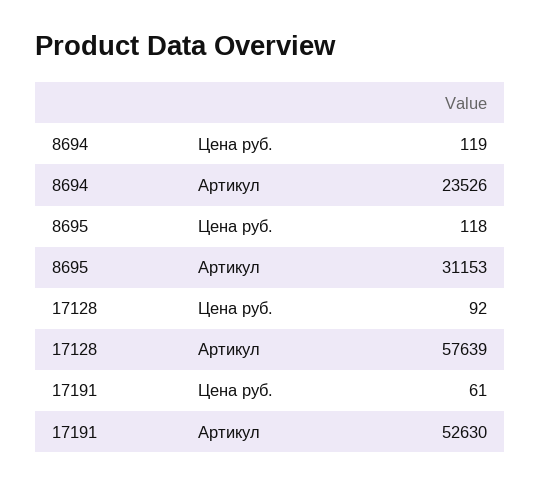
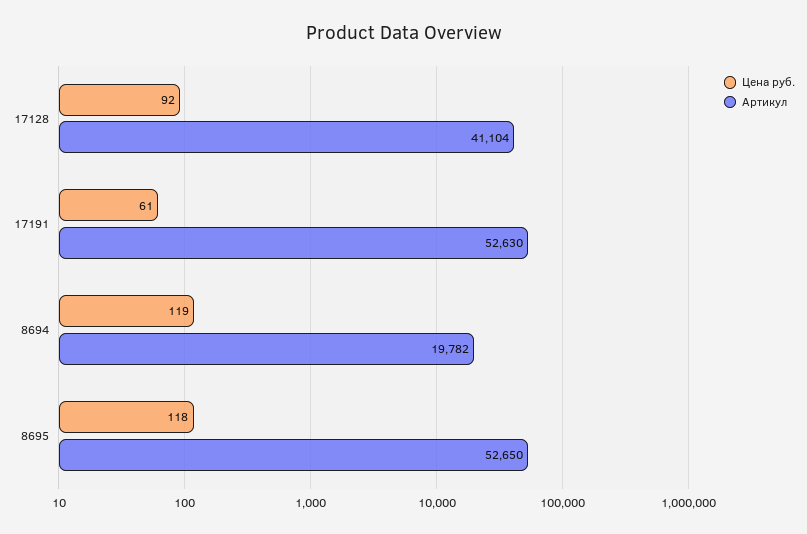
  {
    "Цена руб.": {
      "8694": 119,
      "8695": 118,
      "17128": 92,
      "17191": 61
    },
    "Артикул": {
-     "8694": 23526,
+     "8694": 19782,
-     "8695": 31153,
+     "8695": 52650,
-     "17128": 57639,
+     "17128": 41104,
      "17191": 52630
    }
  }

